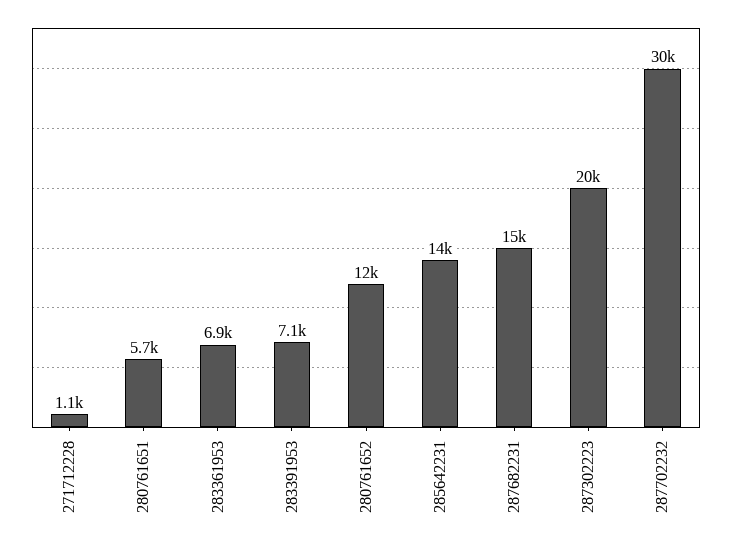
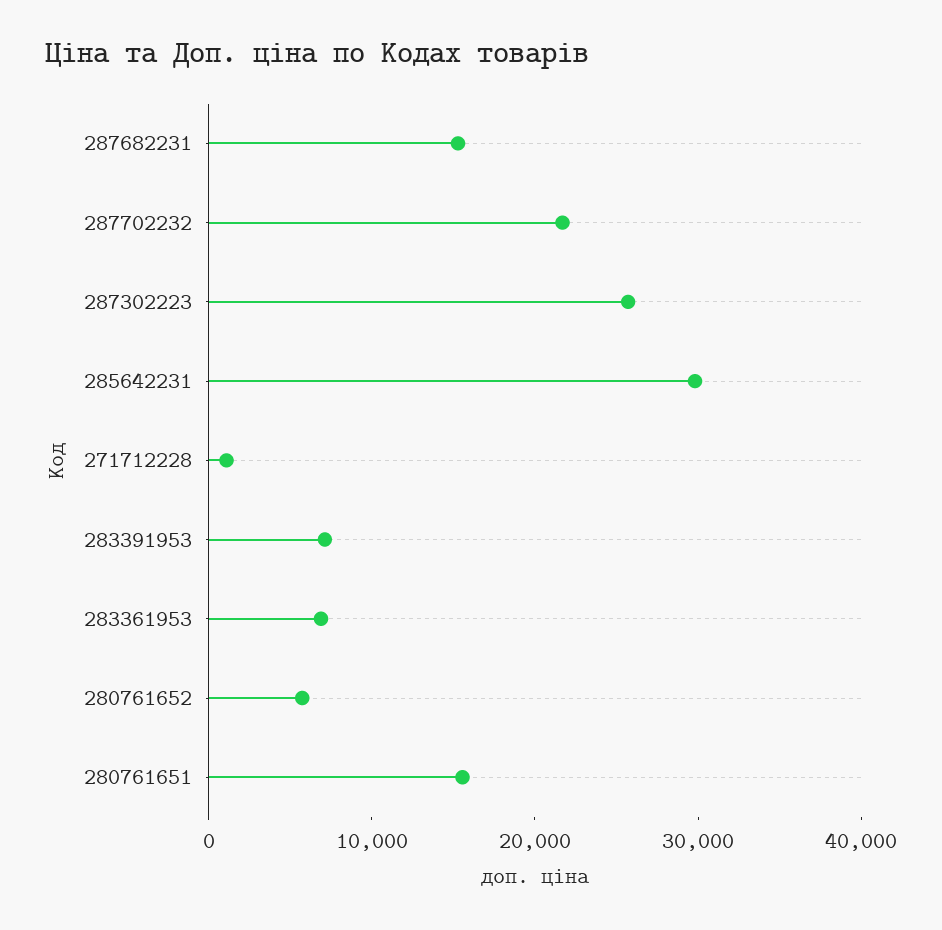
  {
    "271712228": 1100,
-   "280761651": 5700,
+   "280761651": 16000,
    "283361953": 6900,
    "283391953": 7100,
-   "280761652": 12000,
+   "280761652": 6000,
-   "285642231": 14000,
+   "285642231": 30000,
    "287682231": 15000,
-   "287302223": 20000,
+   "287302223": 26000,
-   "287702232": 30000
+   "287702232": 22000
  }

